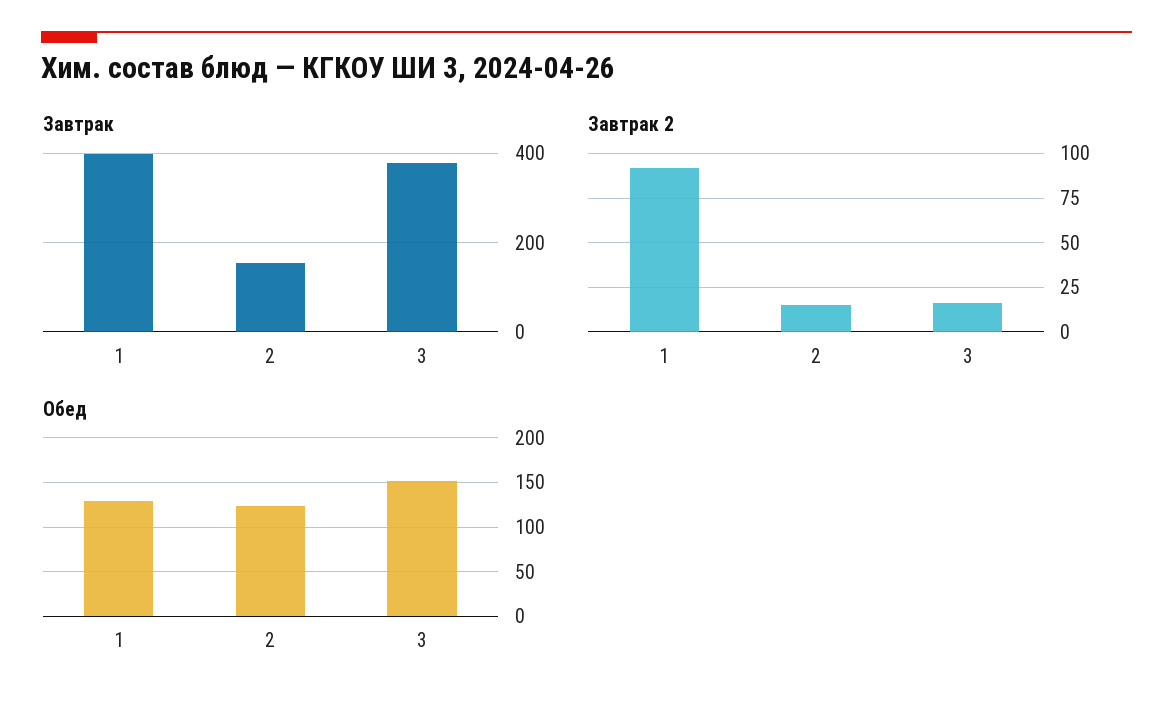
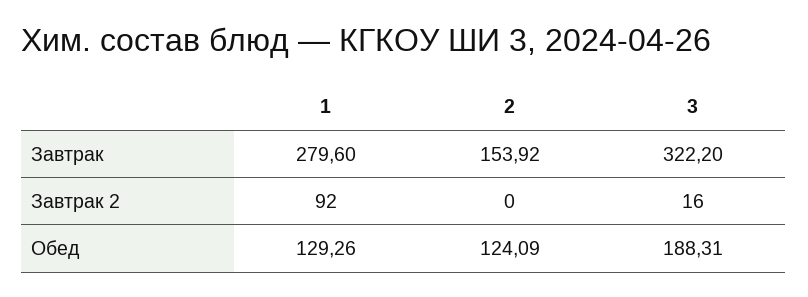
  {
    "Завтрак": {
-     "1": 400,
+     "1": 279.6,
      "2": 153.92,
-     "3": 380
+     "3": 322.2
    },
    "Завтрак 2": {
      "1": 92,
-     "2": 15,
+     "2": 0,
      "3": 16
    },
    "Обед": {
      "1": 129.26,
      "2": 124.09,
-     "3": 150
+     "3": 188.31
    }
  }

